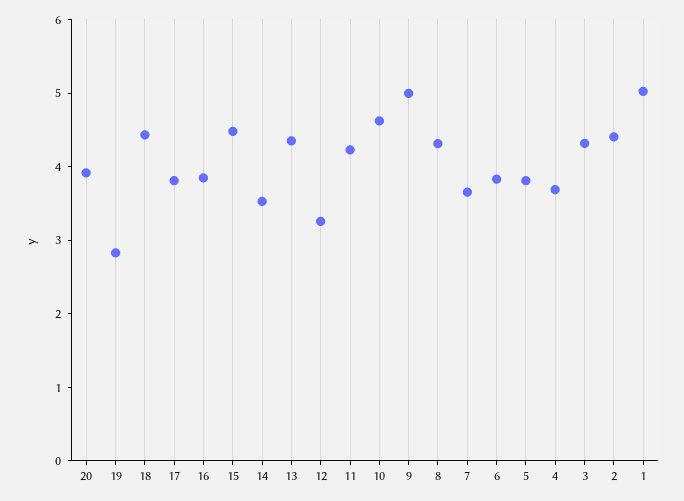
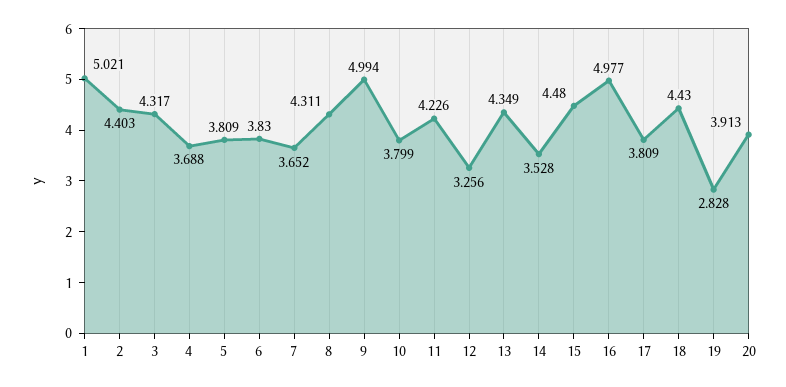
  {
    "20": 3.913,
    "19": 2.828,
    "18": 4.43,
    "17": 3.809,
-   "16": 3.8,
+   "16": 4.977,
    "15": 4.48,
    "14": 3.528,
    "13": 4.349,
    "12": 3.256,
    "11": 4.226,
-   "10": 4.6,
+   "10": 3.799,
    "9": 4.994,
    "8": 4.311,
    "7": 3.652,
    "6": 3.83,
    "5": 3.809,
    "4": 3.688,
    "3": 4.317,
    "2": 4.403,
    "1": 5.021
  }

